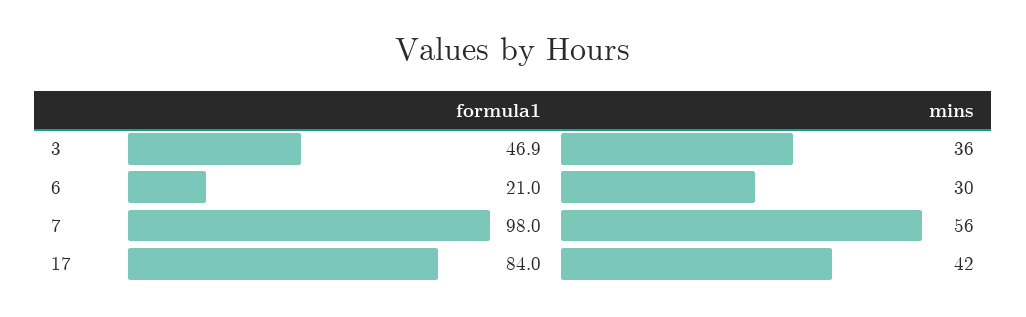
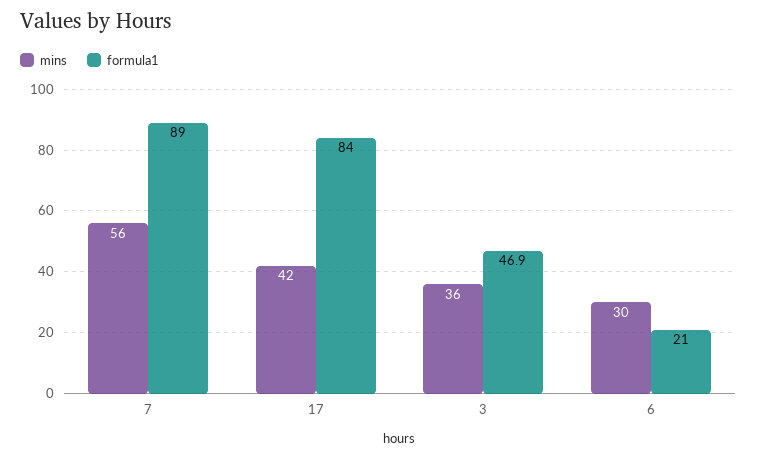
  {
    "formula1": {
      "3": 46.9,
      "6": 21,
-     "7": 98,
+     "7": 89,
      "17": 84
    },
    "mins": {
      "3": 36,
      "6": 30,
      "7": 56,
      "17": 42
    }
  }

